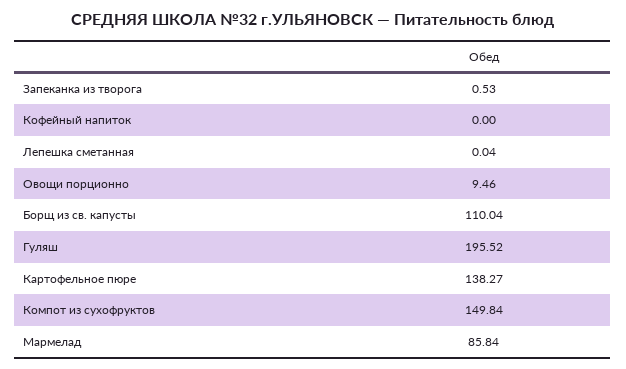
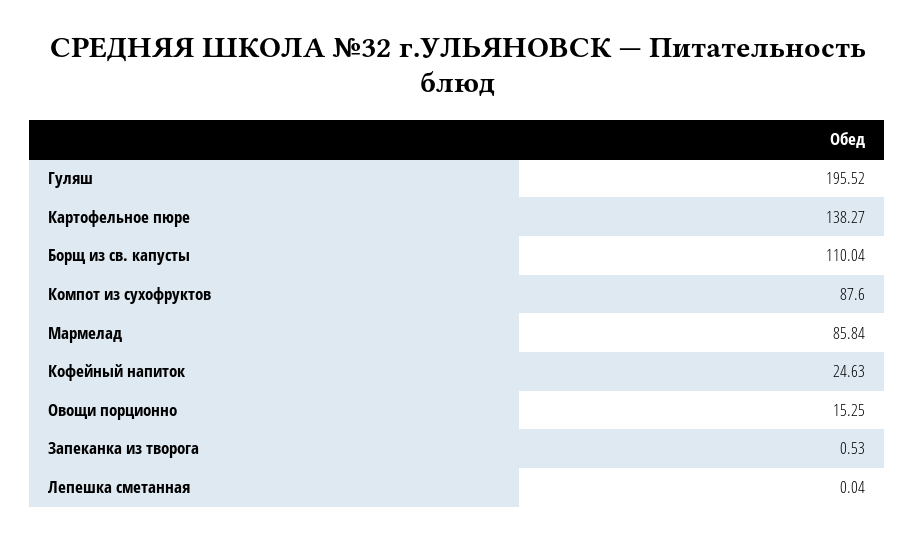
  {
    "Запеканка из творога": 0.53,
-   "Кофейный напиток": 0,
+   "Кофейный напиток": 24.63,
    "Лепешка сметанная": 0.04,
-   "Овощи порционно": 9.46,
+   "Овощи порционно": 15.25,
    "Борщ из св. капусты": 110.04,
    "Гуляш": 195.52,
    "Картофельное пюре": 138.27,
-   "Компот из сухофруктов": 149.84,
+   "Компот из сухофруктов": 87.6,
    "Мармелад": 85.84
  }

